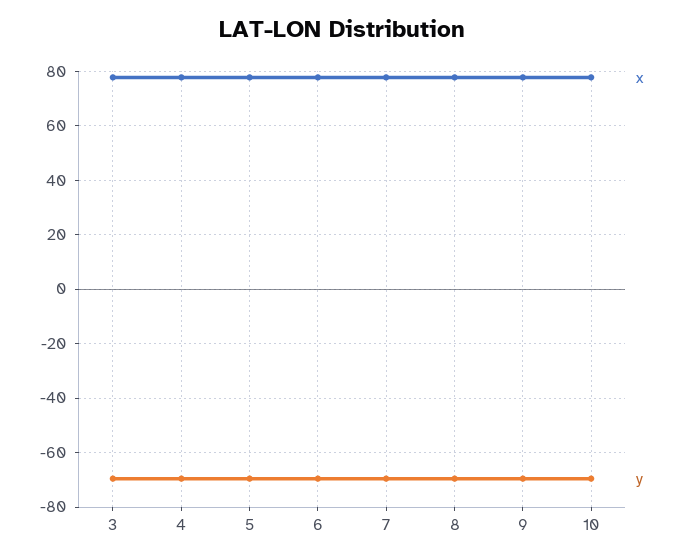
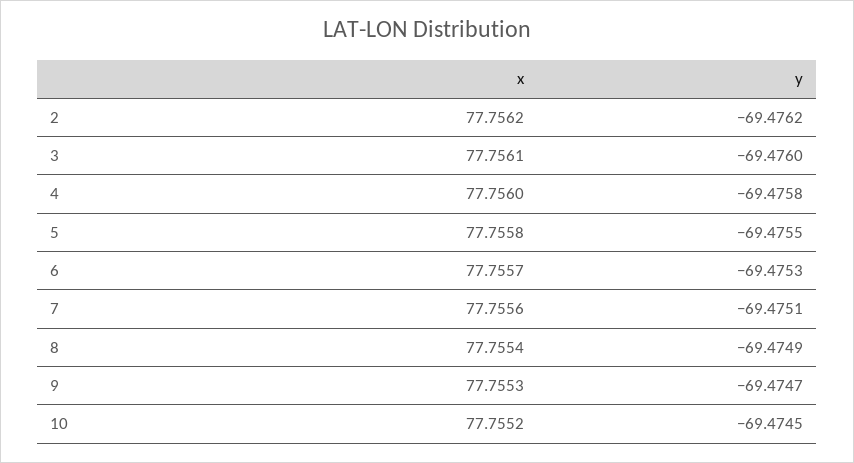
  {
    "x": {
      "3": 77.7561,
      "4": 77.756,
      "5": 77.7558,
      "6": 77.7557,
      "7": 77.7556,
      "8": 77.7554,
      "9": 77.7553,
-     "10": 77.7552
+     "10": 77.7552,
+     "2": 77.7562
    },
    "y": {
      "3": -69.476,
      "4": -69.4758,
      "5": -69.4755,
      "6": -69.4753,
      "7": -69.4751,
      "8": -69.4749,
      "9": -69.4747,
-     "10": -69.4745
+     "10": -69.4745,
+     "2": -69.4762
    }
  }

